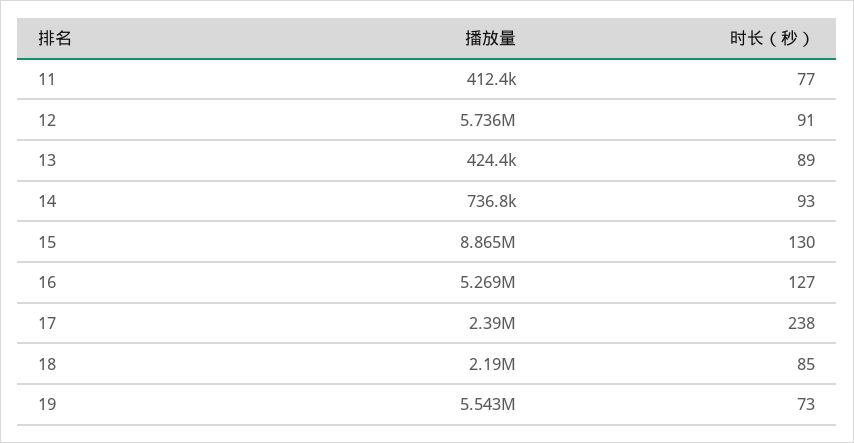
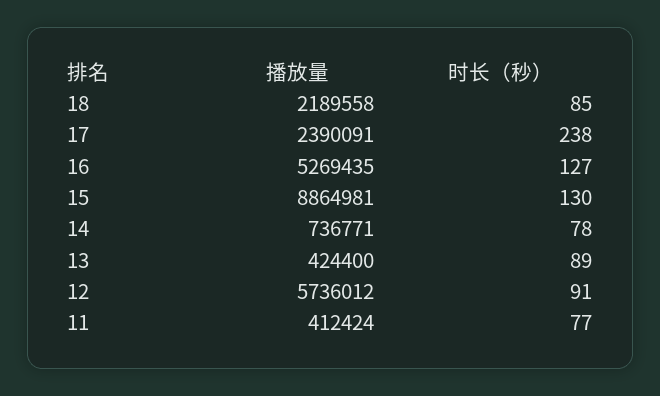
  {
    "播放量": {
      "11": 412424,
      "12": 5736012,
      "13": 424400,
      "14": 736771,
      "15": 8864981,
      "16": 5269435,
      "17": 2390091,
-     "18": 2189558,
+     "18": 2189558
-     "19": 5543000
    },
    "时长（秒）": {
      "11": 77,
      "12": 91,
      "13": 89,
-     "14": 93,
+     "14": 78,
      "15": 130,
      "16": 127,
      "17": 238,
-     "18": 85,
+     "18": 85
-     "19": 73
    }
  }

